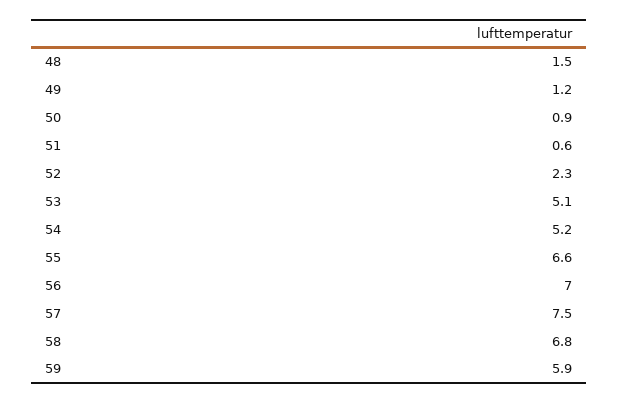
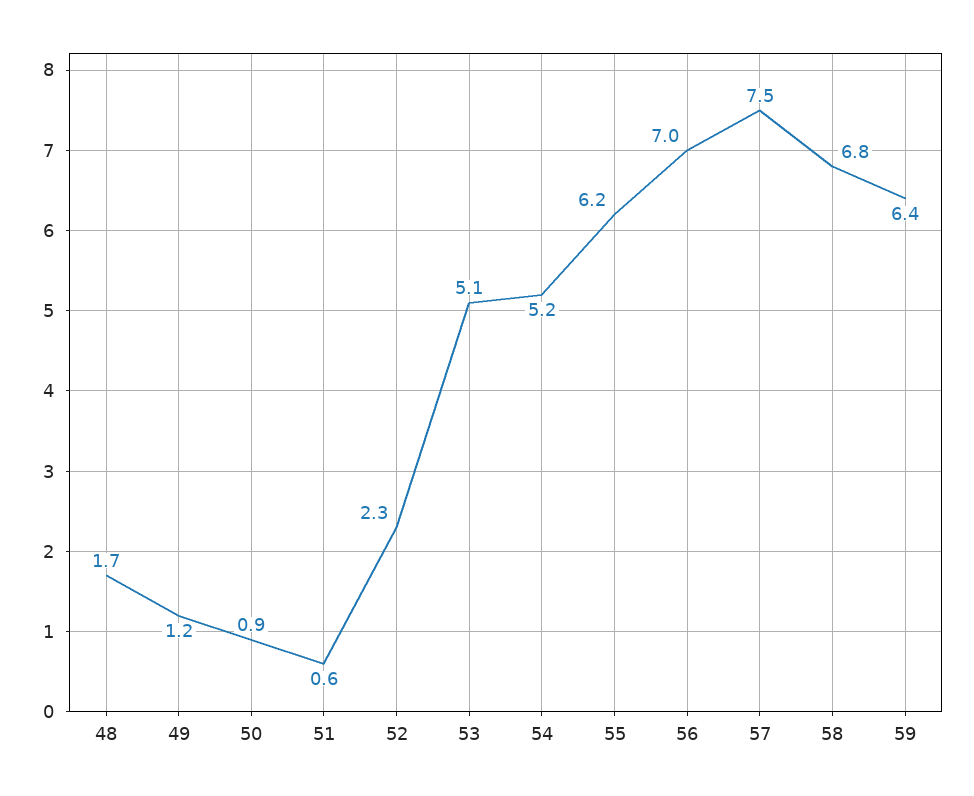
  {
-   "48": 1.5,
+   "48": 1.7,
    "49": 1.2,
    "50": 0.9,
    "51": 0.6,
    "52": 2.3,
    "53": 5.1,
    "54": 5.2,
-   "55": 6.6,
+   "55": 6.2,
    "56": 7,
    "57": 7.5,
    "58": 6.8,
-   "59": 5.9
+   "59": 6.4
  }

